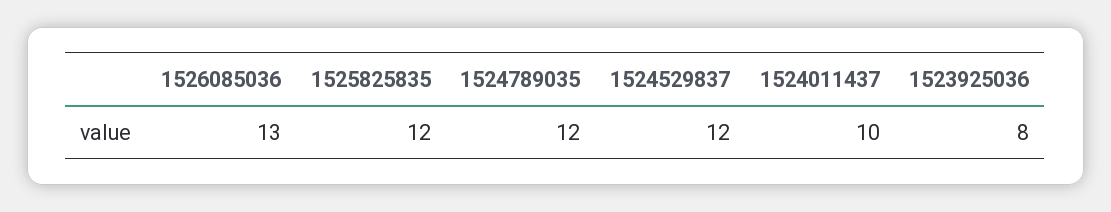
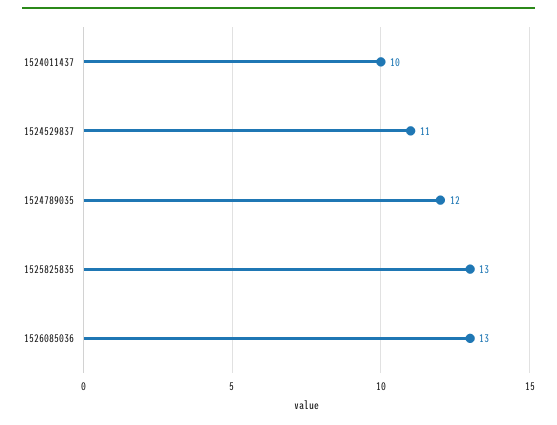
  {
    "1526085036": 13,
-   "1525825835": 12,
+   "1525825835": 13,
    "1524789035": 12,
-   "1524529837": 12,
+   "1524529837": 11,
-   "1524011437": 10,
+   "1524011437": 10
-   "1523925036": 8
  }

